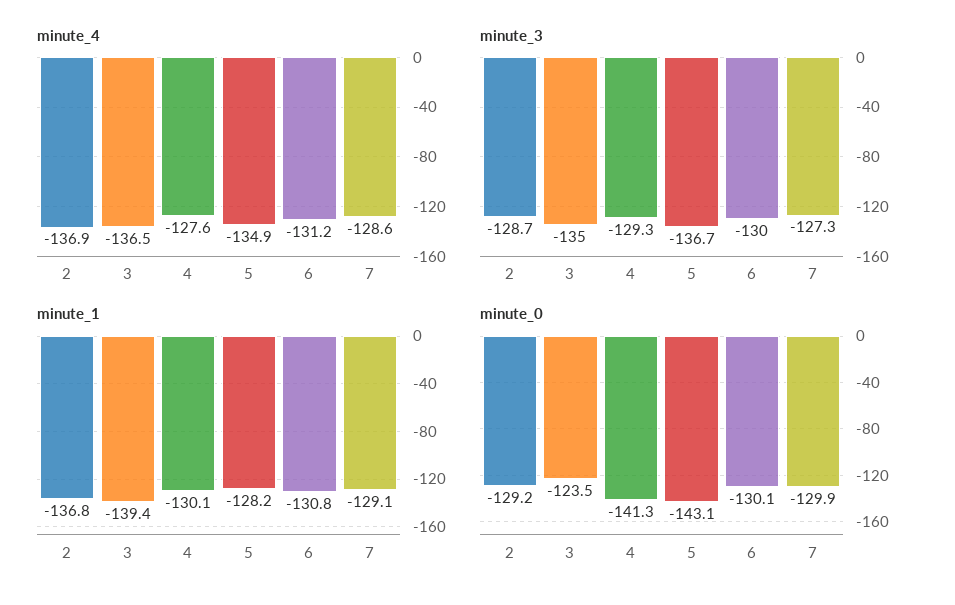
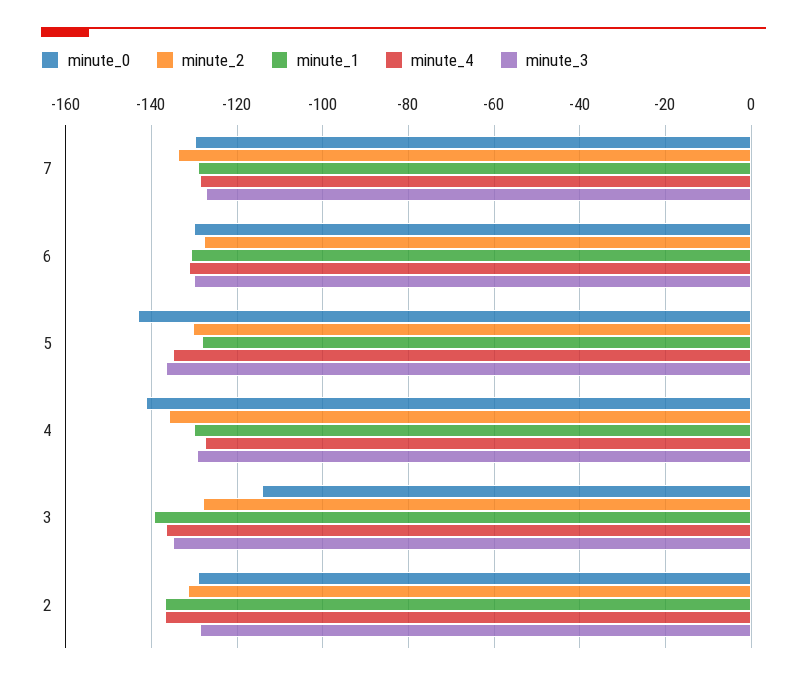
  {
    "minute_4": {
      "2": -136.9,
      "3": -136.5,
      "4": -127.6,
      "5": -134.9,
      "6": -131.2,
      "7": -128.6
    },
    "minute_3": {
      "2": -128.7,
      "3": -135,
      "4": -129.3,
      "5": -136.7,
      "6": -130,
      "7": -127.3
    },
    "minute_1": {
      "2": -136.8,
      "3": -139.4,
      "4": -130.1,
      "5": -128.2,
      "6": -130.8,
      "7": -129.1
    },
    "minute_0": {
      "2": -129.2,
-     "3": -123.5,
+     "3": -114,
      "4": -141.3,
      "5": -143.1,
      "6": -130.1,
      "7": -129.9
-   }
+   },
+   "minute_2": {
+     "7": -134,
+     "6": -128,
+     "5": -130,
+     "4": -136,
+     "3": -128,
+     "2": -132
+   }
  }

